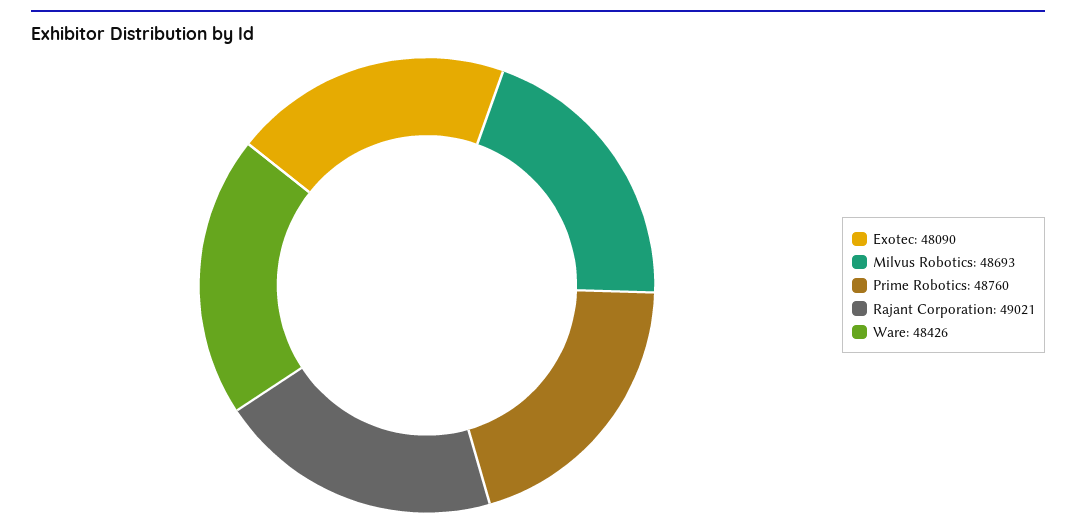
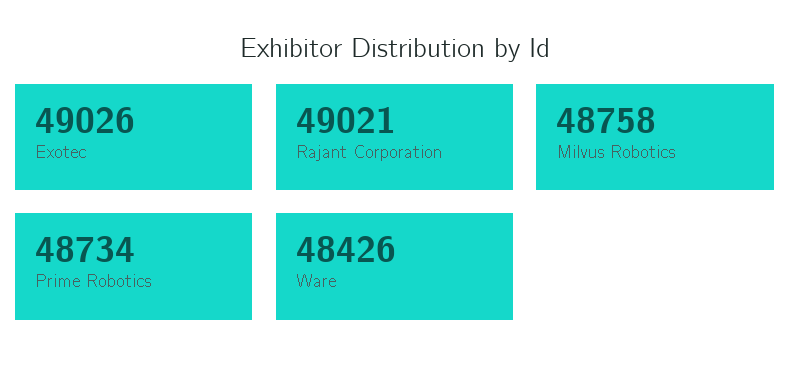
  {
-   "Exotec": 48090,
+   "Exotec": 49026,
-   "Milvus Robotics": 48693,
+   "Milvus Robotics": 48758,
-   "Prime Robotics": 48760,
+   "Prime Robotics": 48734,
    "Rajant Corporation": 49021,
    "Ware": 48426
  }

